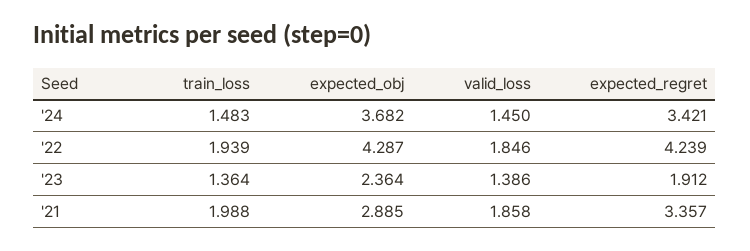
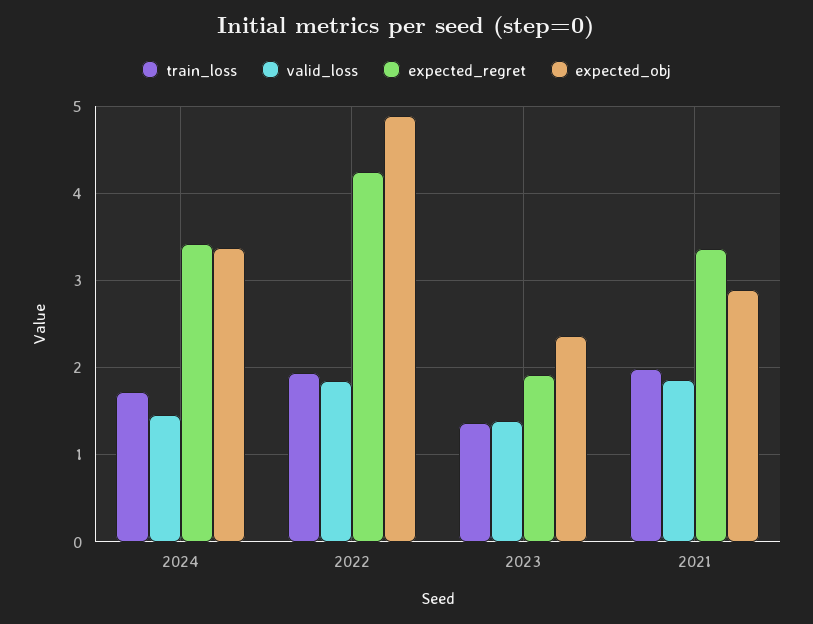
  {
    "train_loss": {
-     "'24": 1.483,
+     "'24": 1.7,
      "'22": 1.939,
      "'23": 1.364,
      "'21": 1.988
    },
    "expected_obj": {
-     "'24": 3.682,
+     "'24": 3.4,
-     "'22": 4.287,
+     "'22": 4.9,
      "'23": 2.364,
      "'21": 2.885
    },
    "valid_loss": {
      "'24": 1.45,
      "'22": 1.846,
      "'23": 1.386,
      "'21": 1.858
    },
    "expected_regret": {
      "'24": 3.421,
      "'22": 4.239,
      "'23": 1.912,
      "'21": 3.357
    }
  }

